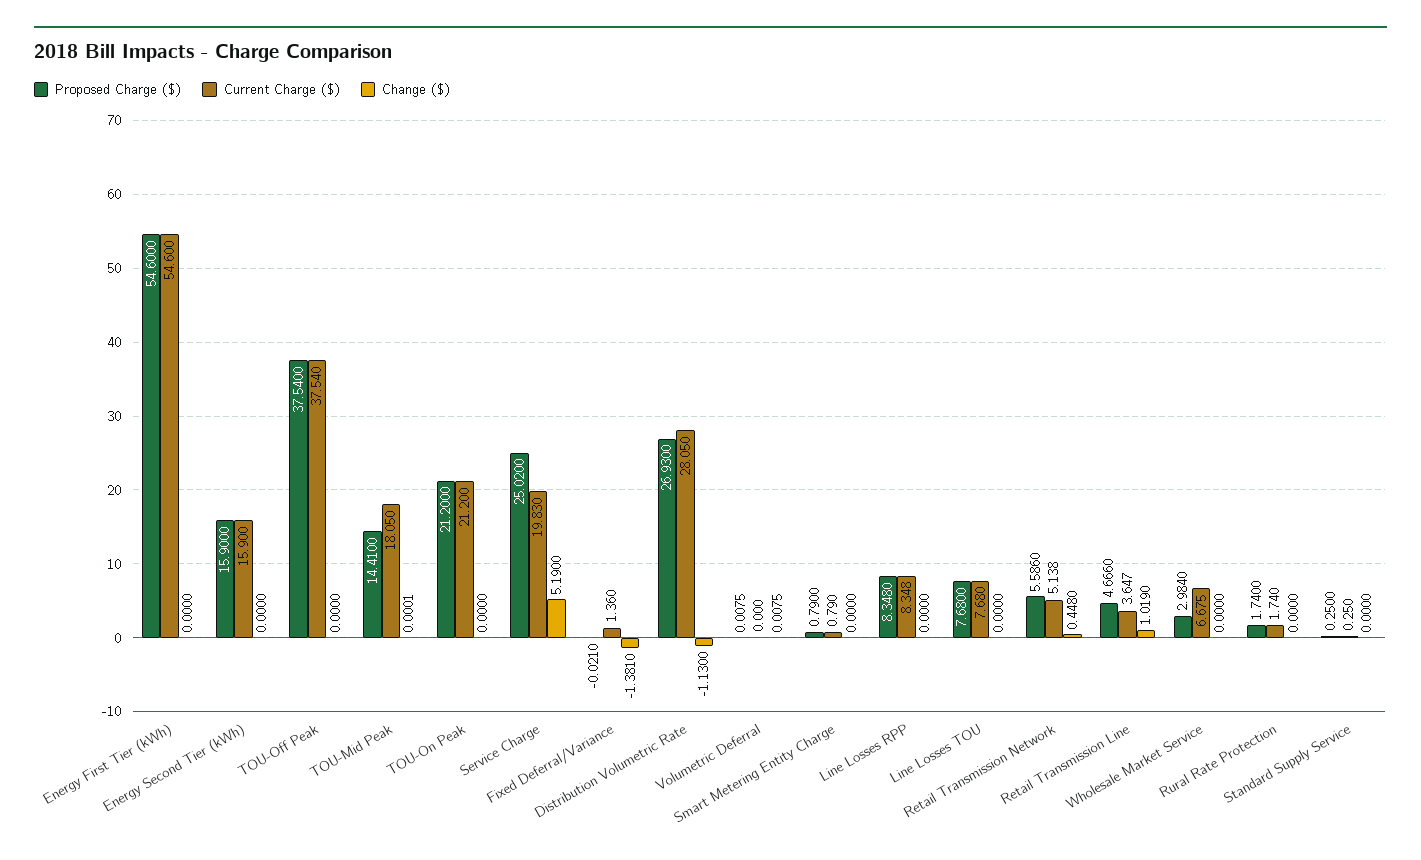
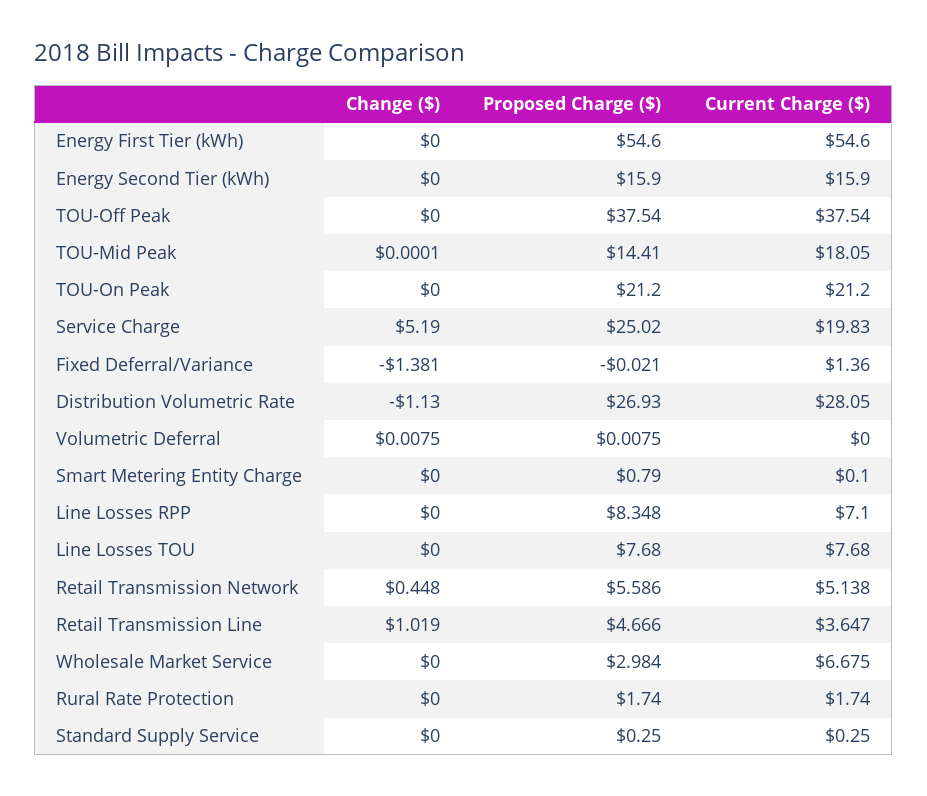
  {
    "Proposed Charge ($)": {
      "Energy First Tier (kWh)": 54.6,
      "Energy Second Tier (kWh)": 15.9,
      "TOU-Off Peak": 37.54,
      "TOU-Mid Peak": 14.41,
      "TOU-On Peak": 21.2,
      "Service Charge": 25.02,
      "Fixed Deferral/Variance": -0.021,
      "Distribution Volumetric Rate": 26.93,
      "Volumetric Deferral": 0.0075,
      "Smart Metering Entity Charge": 0.79,
      "Line Losses RPP": 8.348,
      "Line Losses TOU": 7.68,
      "Retail Transmission Network": 5.586,
      "Retail Transmission Line": 4.666,
      "Wholesale Market Service": 2.984,
      "Rural Rate Protection": 1.74,
      "Standard Supply Service": 0.25
    },
    "Current Charge ($)": {
      "Energy First Tier (kWh)": 54.6,
      "Energy Second Tier (kWh)": 15.9,
      "TOU-Off Peak": 37.54,
      "TOU-Mid Peak": 18.05,
      "TOU-On Peak": 21.2,
      "Service Charge": 19.83,
      "Fixed Deferral/Variance": 1.36,
      "Distribution Volumetric Rate": 28.05,
      "Volumetric Deferral": 0,
-     "Smart Metering Entity Charge": 0.79,
+     "Smart Metering Entity Charge": 0.1,
-     "Line Losses RPP": 8.348,
+     "Line Losses RPP": 7.1,
      "Line Losses TOU": 7.68,
      "Retail Transmission Network": 5.138,
      "Retail Transmission Line": 3.647,
      "Wholesale Market Service": 6.675,
      "Rural Rate Protection": 1.74,
      "Standard Supply Service": 0.25
    },
    "Change ($)": {
      "Energy First Tier (kWh)": 0,
      "Energy Second Tier (kWh)": 0,
      "TOU-Off Peak": 0,
      "TOU-Mid Peak": 0.0001,
      "TOU-On Peak": 0,
      "Service Charge": 5.19,
      "Fixed Deferral/Variance": -1.381,
      "Distribution Volumetric Rate": -1.13,
      "Volumetric Deferral": 0.0075,
      "Smart Metering Entity Charge": 0,
      "Line Losses RPP": 0,
      "Line Losses TOU": 0,
      "Retail Transmission Network": 0.448,
      "Retail Transmission Line": 1.019,
      "Wholesale Market Service": 0,
      "Rural Rate Protection": 0,
      "Standard Supply Service": 0
    }
  }

